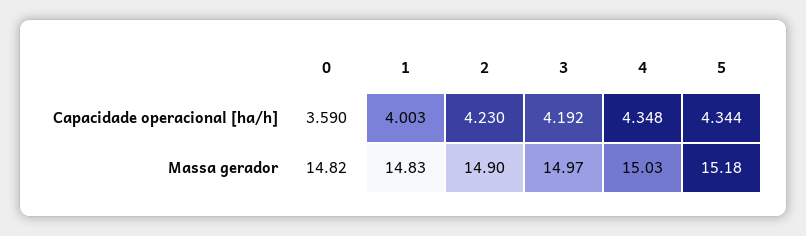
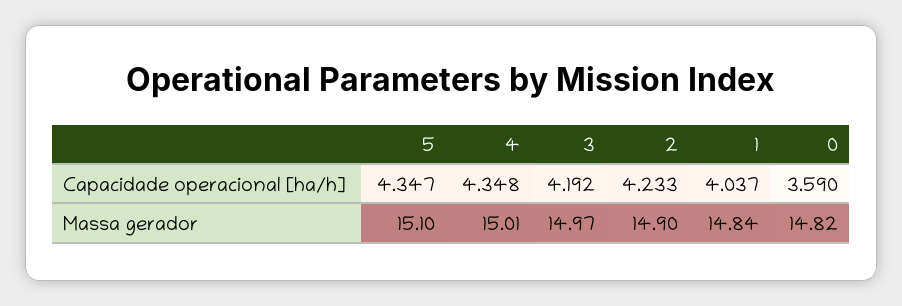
  {
    "0": {
      "Capacidade operacional [ha/h]": 3.59,
      "Massa gerador": 14.82
    },
    "1": {
-     "Capacidade operacional [ha/h]": 4.003,
+     "Capacidade operacional [ha/h]": 4.037,
-     "Massa gerador": 14.83
+     "Massa gerador": 14.84
    },
    "2": {
-     "Capacidade operacional [ha/h]": 4.23,
+     "Capacidade operacional [ha/h]": 4.233,
      "Massa gerador": 14.9
    },
    "3": {
      "Capacidade operacional [ha/h]": 4.192,
      "Massa gerador": 14.97
    },
    "4": {
      "Capacidade operacional [ha/h]": 4.348,
-     "Massa gerador": 15.03
+     "Massa gerador": 15.01
    },
    "5": {
-     "Capacidade operacional [ha/h]": 4.344,
+     "Capacidade operacional [ha/h]": 4.347,
-     "Massa gerador": 15.18
+     "Massa gerador": 15.1
    }
  }

